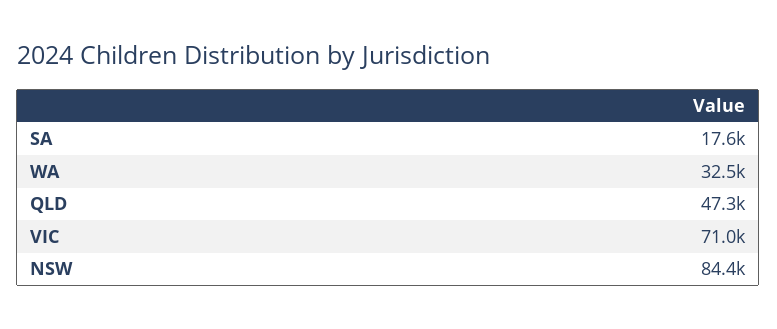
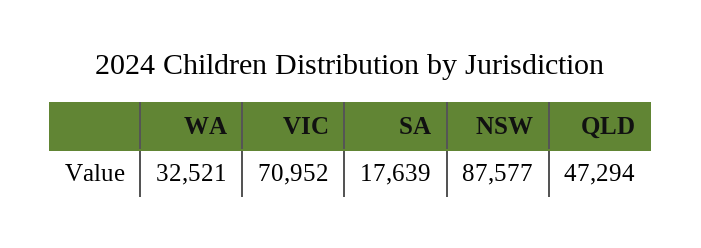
  {
    "SA": 17639,
    "WA": 32521,
    "QLD": 47294,
    "VIC": 70952,
-   "NSW": 84400
+   "NSW": 87577
  }

